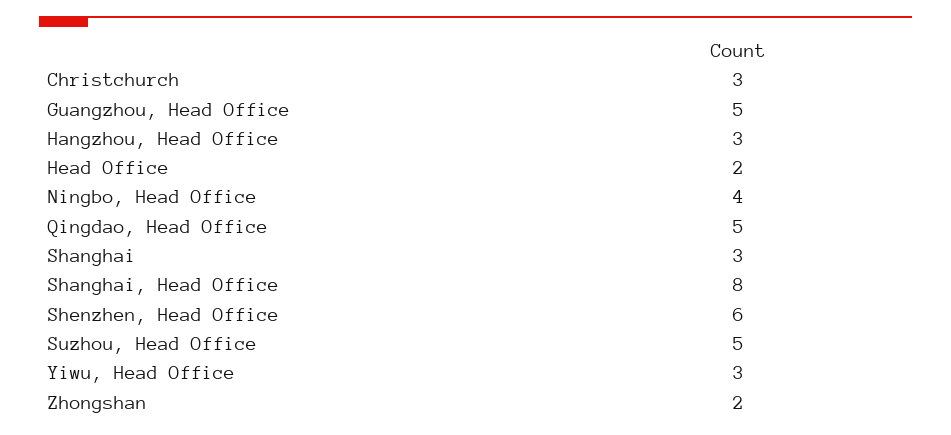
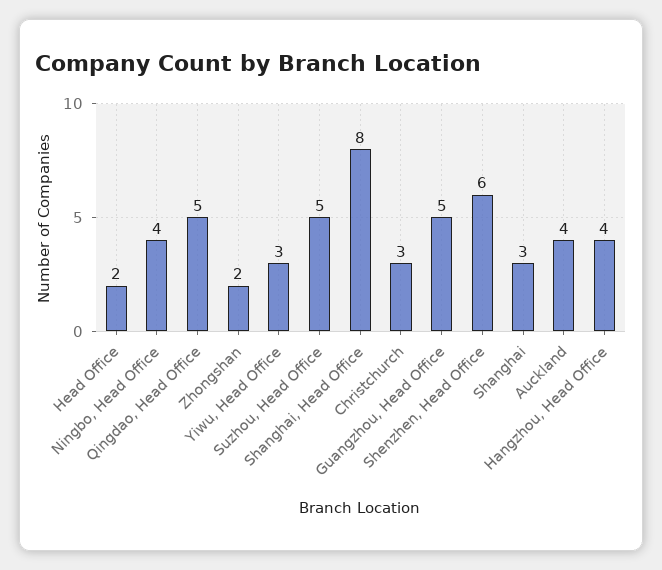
  {
    "Christchurch": 3,
    "Guangzhou, Head Office": 5,
-   "Hangzhou, Head Office": 3,
+   "Hangzhou, Head Office": 4,
    "Head Office": 2,
    "Ningbo, Head Office": 4,
    "Qingdao, Head Office": 5,
    "Shanghai": 3,
    "Shanghai, Head Office": 8,
    "Shenzhen, Head Office": 6,
    "Suzhou, Head Office": 5,
    "Yiwu, Head Office": 3,
-   "Zhongshan": 2
+   "Zhongshan": 2,
+   "Auckland": 4
  }

